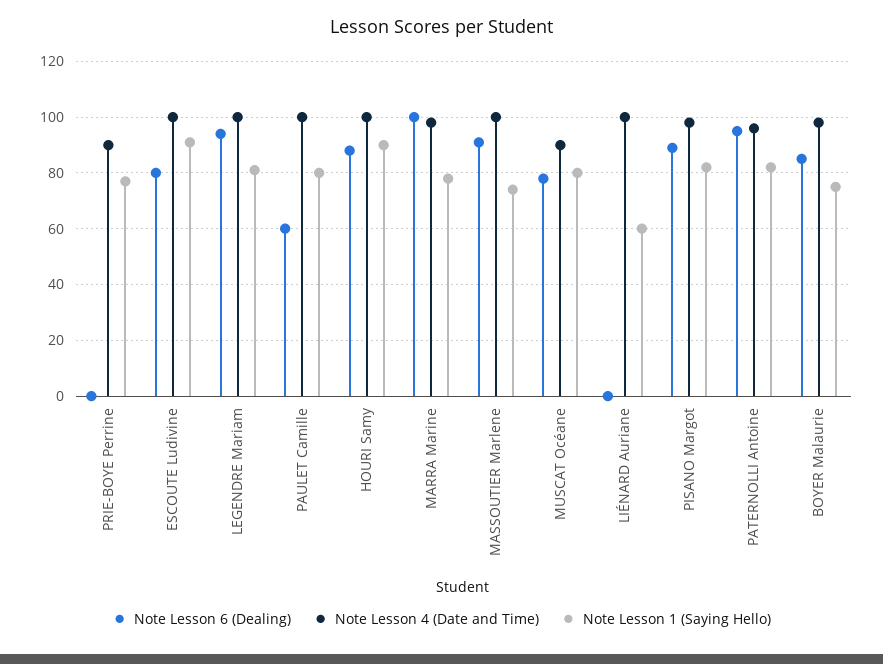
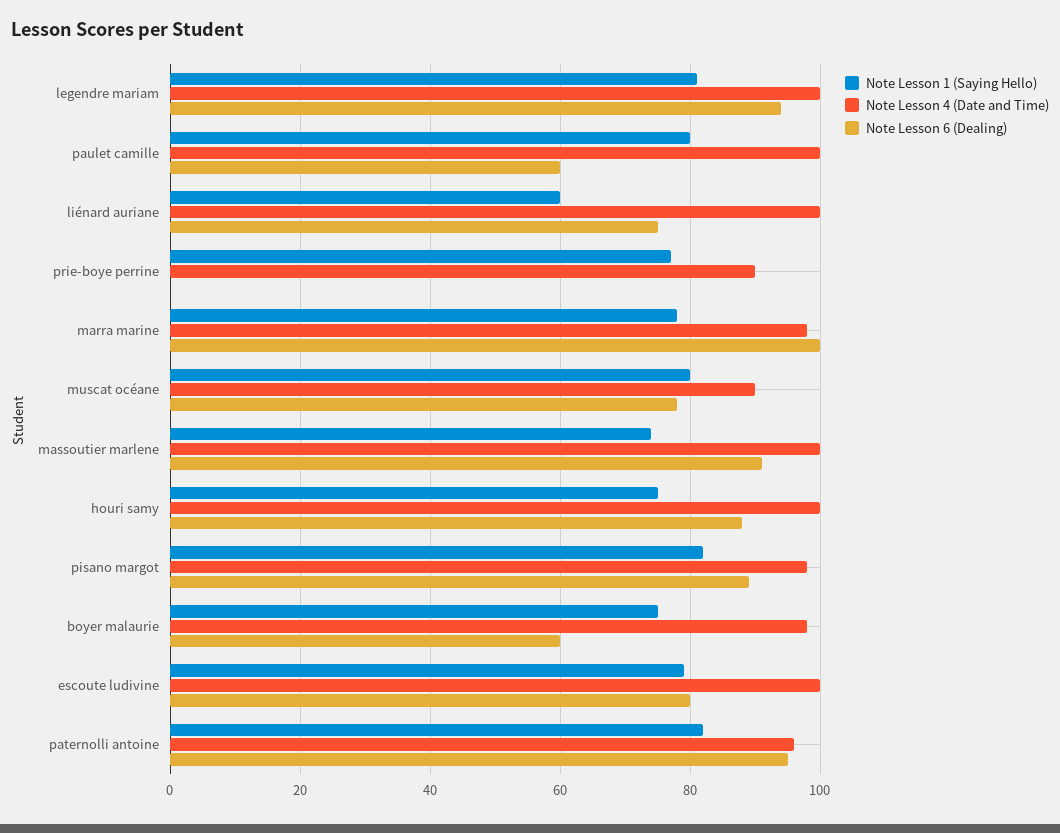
  {
    "Note Lesson 6 (Dealing)": {
      "PRIE-BOYE Perrine": 0,
      "ESCOUTE Ludivine": 80,
      "LEGENDRE Mariam": 95,
      "PAULET Camille": 60,
      "HOURI Samy": 90,
      "MARRA Marine": 100,
      "MASSOUTIER Marlene": 90,
      "MUSCAT Océane": 80,
-     "LIÉNARD Auriane": 0,
+     "LIÉNARD Auriane": 75,
      "PISANO Margot": 90,
      "PATERNOLLI Antoine": 95,
-     "BOYER Malaurie": 85
+     "BOYER Malaurie": 60
    },
    "Note Lesson 4 (Date and Time)": {
      "PRIE-BOYE Perrine": 90,
      "ESCOUTE Ludivine": 100,
      "LEGENDRE Mariam": 100,
      "PAULET Camille": 100,
      "HOURI Samy": 100,
      "MARRA Marine": 100,
      "MASSOUTIER Marlene": 100,
      "MUSCAT Océane": 90,
      "LIÉNARD Auriane": 100,
      "PISANO Margot": 100,
      "PATERNOLLI Antoine": 95,
      "BOYER Malaurie": 100
    },
    "Note Lesson 1 (Saying Hello)": {
      "PRIE-BOYE Perrine": 75,
-     "ESCOUTE Ludivine": 90,
+     "ESCOUTE Ludivine": 80,
      "LEGENDRE Mariam": 80,
      "PAULET Camille": 80,
-     "HOURI Samy": 90,
+     "HOURI Samy": 75,
      "MARRA Marine": 80,
      "MASSOUTIER Marlene": 75,
      "MUSCAT Océane": 80,
      "LIÉNARD Auriane": 60,
      "PISANO Margot": 80,
      "PATERNOLLI Antoine": 80,
      "BOYER Malaurie": 75
    }
  }

